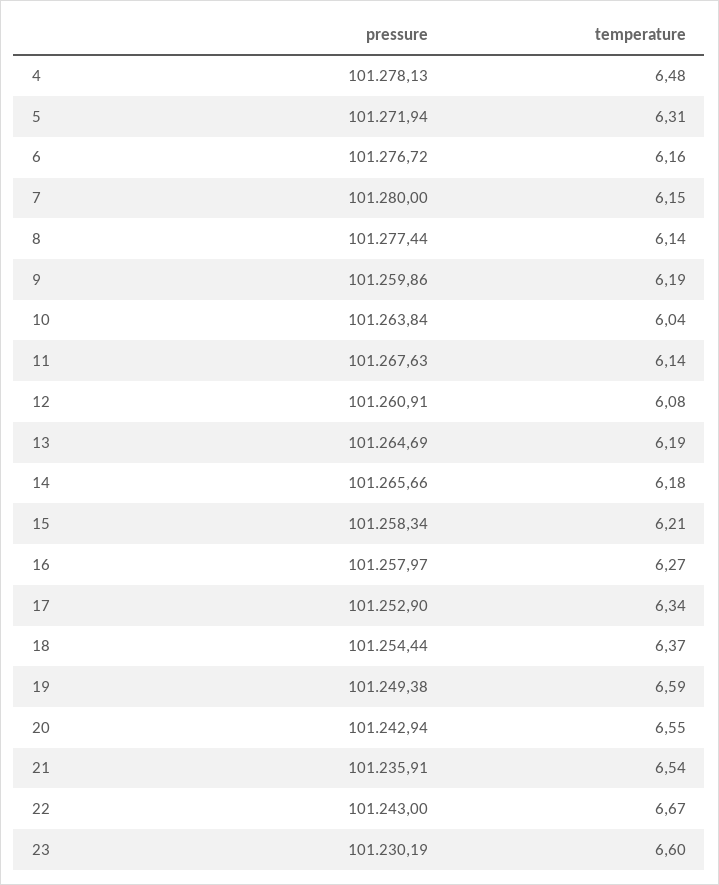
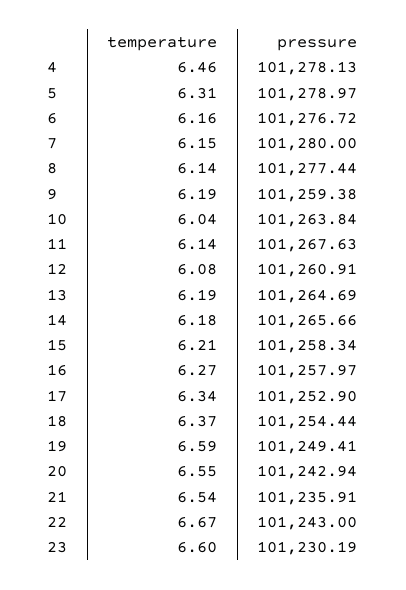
  {
    "pressure": {
      "4": 101278.13,
-     "5": 101271.94,
+     "5": 101278.97,
      "6": 101276.72,
      "7": 101280,
      "8": 101277.44,
-     "9": 101259.86,
+     "9": 101259.38,
      "10": 101263.84,
      "11": 101267.63,
      "12": 101260.91,
      "13": 101264.69,
      "14": 101265.66,
      "15": 101258.34,
      "16": 101257.97,
      "17": 101252.9,
      "18": 101254.44,
-     "19": 101249.38,
+     "19": 101249.41,
      "20": 101242.94,
      "21": 101235.91,
      "22": 101243,
      "23": 101230.19
    },
    "temperature": {
-     "4": 6.48,
+     "4": 6.46,
      "5": 6.31,
      "6": 6.16,
      "7": 6.15,
      "8": 6.14,
      "9": 6.19,
      "10": 6.04,
      "11": 6.14,
      "12": 6.08,
      "13": 6.19,
      "14": 6.18,
      "15": 6.21,
      "16": 6.27,
      "17": 6.34,
      "18": 6.37,
      "19": 6.59,
      "20": 6.55,
      "21": 6.54,
      "22": 6.67,
      "23": 6.6
    }
  }

